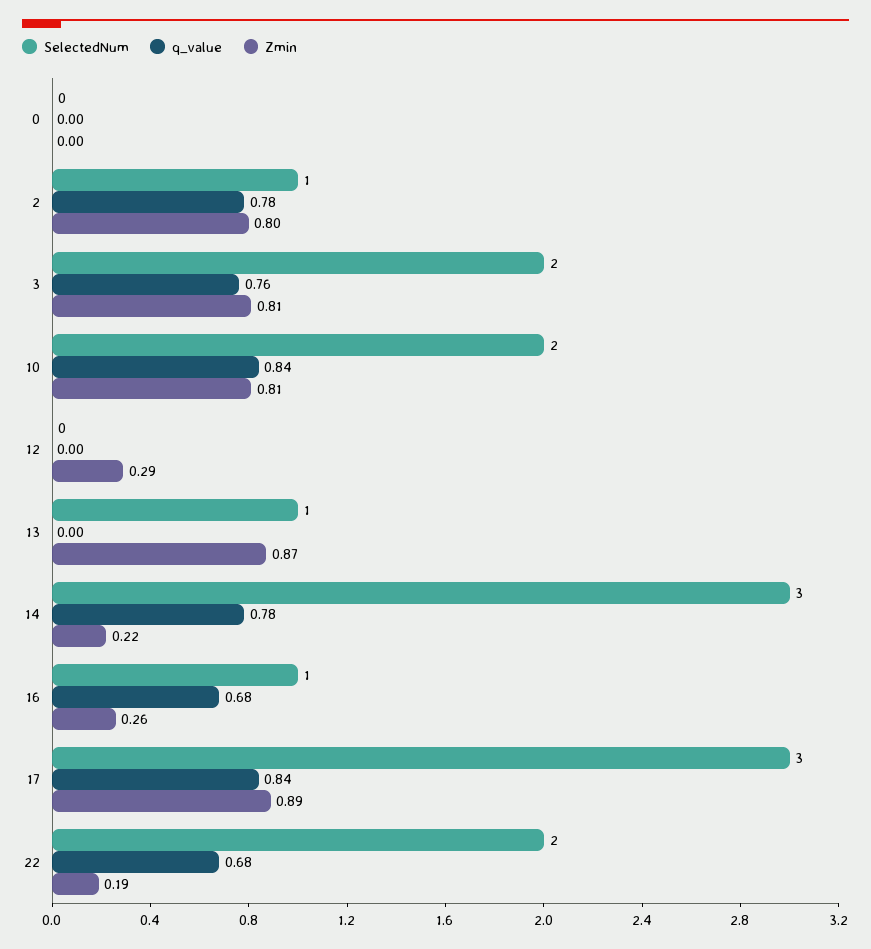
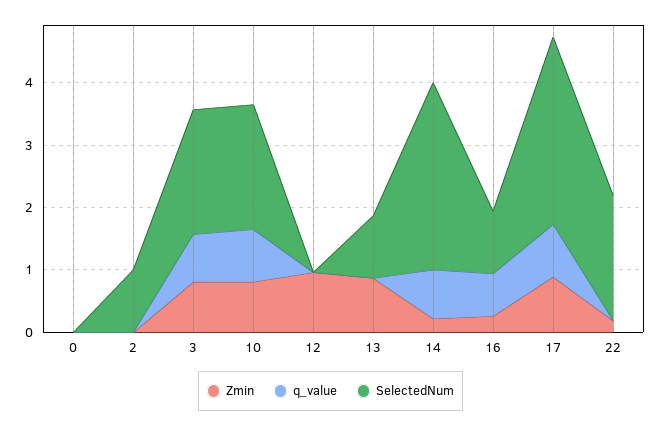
  {
    "SelectedNum": {
      "0": 0,
      "2": 1,
      "3": 2,
      "10": 2,
      "12": 0,
      "13": 1,
      "14": 3,
      "16": 1,
      "17": 3,
      "22": 2
    },
    "q_value": {
      "0": 0,
-     "2": 0.78,
+     "2": 0,
      "3": 0.76,
      "10": 0.84,
      "12": 0,
      "13": 0,
      "14": 0.78,
      "16": 0.68,
      "17": 0.84,
-     "22": 0.68
+     "22": 0
    },
    "Zmin": {
      "0": 0,
-     "2": 0.8,
+     "2": 0,
      "3": 0.81,
      "10": 0.81,
-     "12": 0.29,
+     "12": 1,
      "13": 0.87,
      "14": 0.22,
      "16": 0.26,
      "17": 0.89,
      "22": 0.19
    }
  }

